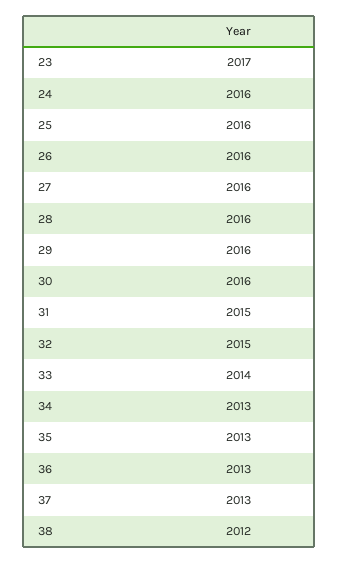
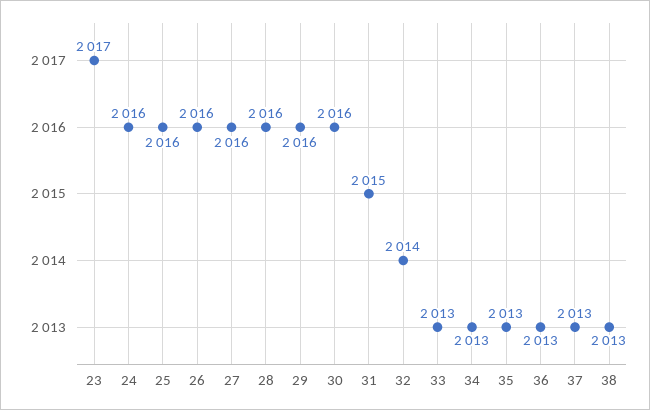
  {
    "23": 2017,
    "24": 2016,
    "25": 2016,
    "26": 2016,
    "27": 2016,
    "28": 2016,
    "29": 2016,
    "30": 2016,
    "31": 2015,
-   "32": 2015,
+   "32": 2014,
-   "33": 2014,
+   "33": 2013,
    "34": 2013,
    "35": 2013,
    "36": 2013,
    "37": 2013,
-   "38": 2012
+   "38": 2013
  }

